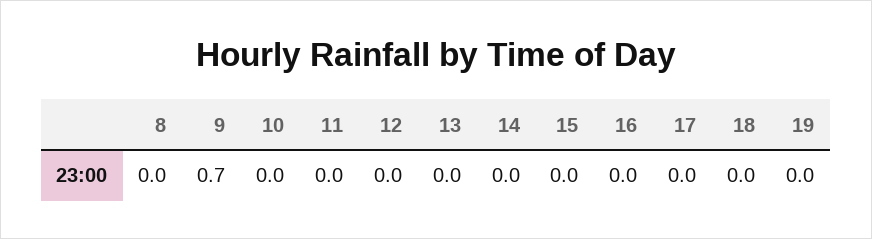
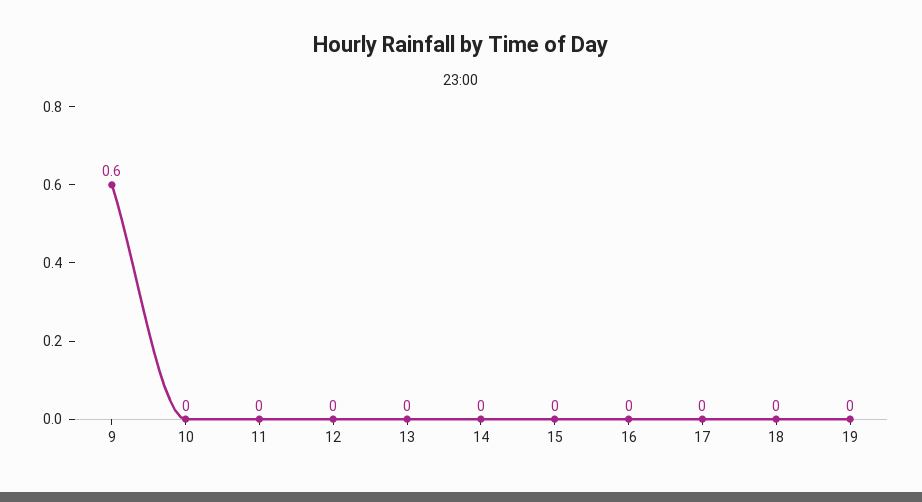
  {
-   "8": 0,
-   "9": 0.7,
+   "9": 0.6,
    "10": 0,
    "11": 0,
    "12": 0,
    "13": 0,
    "14": 0,
    "15": 0,
    "16": 0,
    "17": 0,
    "18": 0,
    "19": 0
  }

